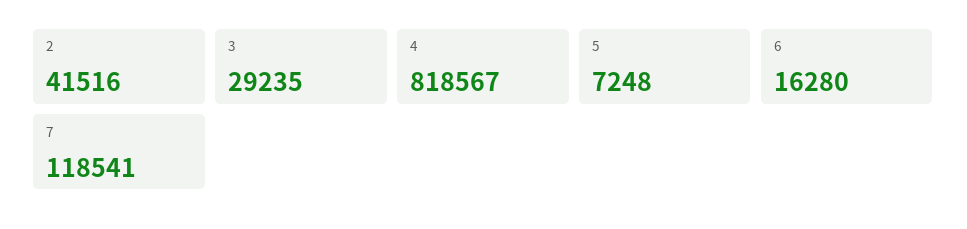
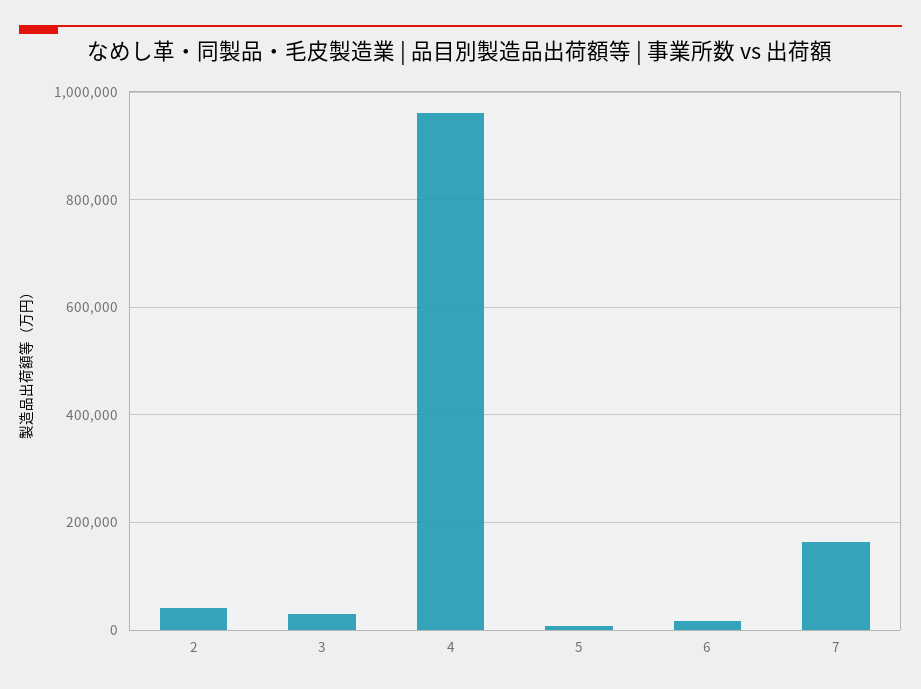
  {
    "2": 41516,
    "3": 29235,
-   "4": 818567,
+   "4": 960000,
    "5": 7248,
    "6": 16280,
-   "7": 118541
+   "7": 160000
  }

